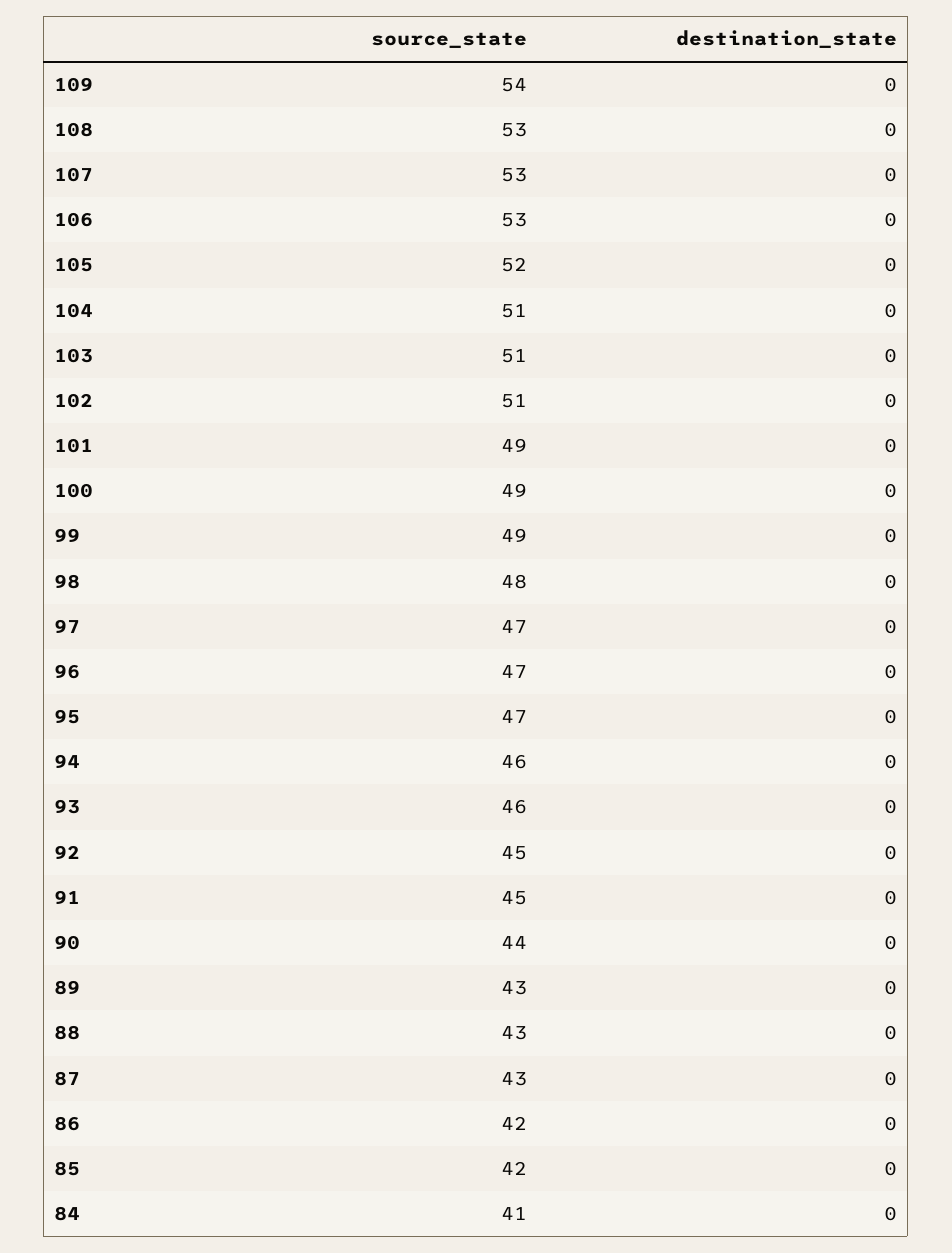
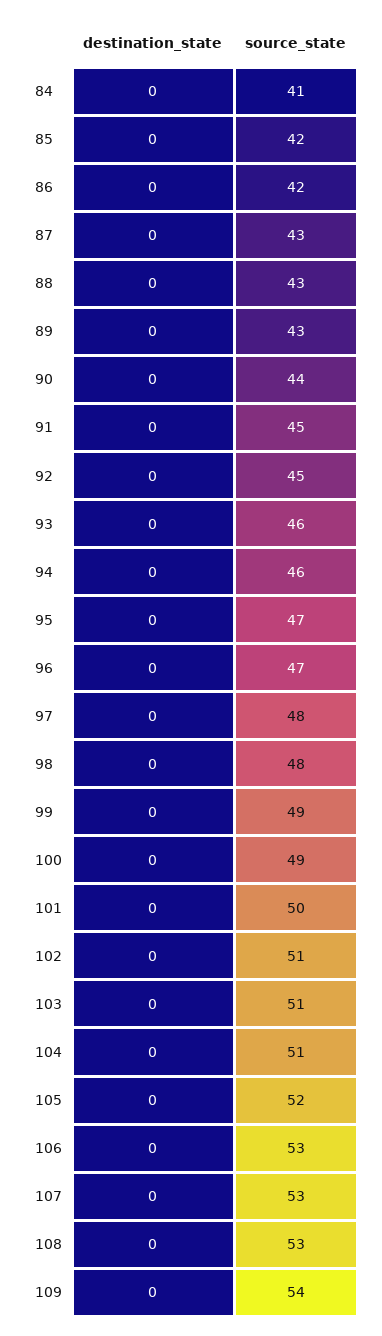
  {
    "source_state": {
      "109": 54,
      "108": 53,
      "107": 53,
      "106": 53,
      "105": 52,
      "104": 51,
      "103": 51,
      "102": 51,
-     "101": 49,
+     "101": 50,
      "100": 49,
      "99": 49,
      "98": 48,
-     "97": 47,
+     "97": 48,
      "96": 47,
      "95": 47,
      "94": 46,
      "93": 46,
      "92": 45,
      "91": 45,
      "90": 44,
      "89": 43,
      "88": 43,
      "87": 43,
      "86": 42,
      "85": 42,
      "84": 41
    },
    "destination_state": {
      "109": 0,
      "108": 0,
      "107": 0,
      "106": 0,
      "105": 0,
      "104": 0,
      "103": 0,
      "102": 0,
      "101": 0,
      "100": 0,
      "99": 0,
      "98": 0,
      "97": 0,
      "96": 0,
      "95": 0,
      "94": 0,
      "93": 0,
      "92": 0,
      "91": 0,
      "90": 0,
      "89": 0,
      "88": 0,
      "87": 0,
      "86": 0,
      "85": 0,
      "84": 0
    }
  }

